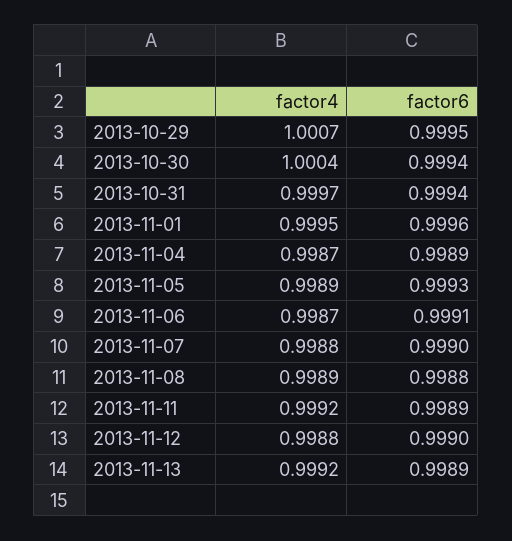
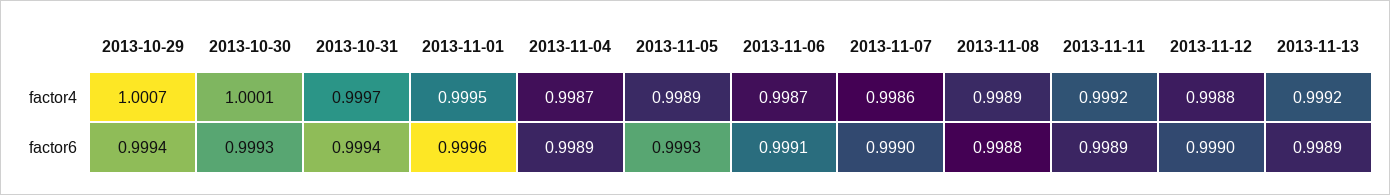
  {
    "factor4": {
      "2013-10-29": 1.0007,
-     "2013-10-30": 1.0004,
+     "2013-10-30": 1.0001,
      "2013-10-31": 0.9997,
      "2013-11-01": 0.9995,
      "2013-11-04": 0.9987,
      "2013-11-05": 0.9989,
      "2013-11-06": 0.9987,
-     "2013-11-07": 0.9988,
+     "2013-11-07": 0.9986,
      "2013-11-08": 0.9989,
      "2013-11-11": 0.9992,
      "2013-11-12": 0.9988,
      "2013-11-13": 0.9992
    },
    "factor6": {
-     "2013-10-29": 0.9995,
+     "2013-10-29": 0.9994,
-     "2013-10-30": 0.9994,
+     "2013-10-30": 0.9993,
      "2013-10-31": 0.9994,
      "2013-11-01": 0.9996,
      "2013-11-04": 0.9989,
      "2013-11-05": 0.9993,
      "2013-11-06": 0.9991,
      "2013-11-07": 0.999,
      "2013-11-08": 0.9988,
      "2013-11-11": 0.9989,
      "2013-11-12": 0.999,
      "2013-11-13": 0.9989
    }
  }

